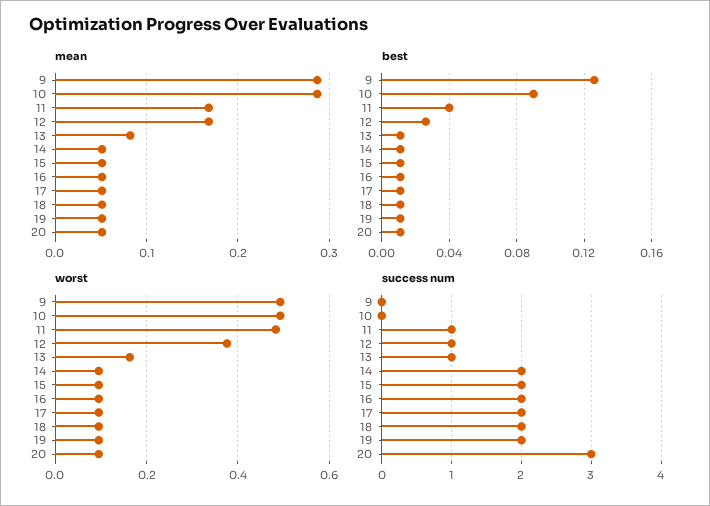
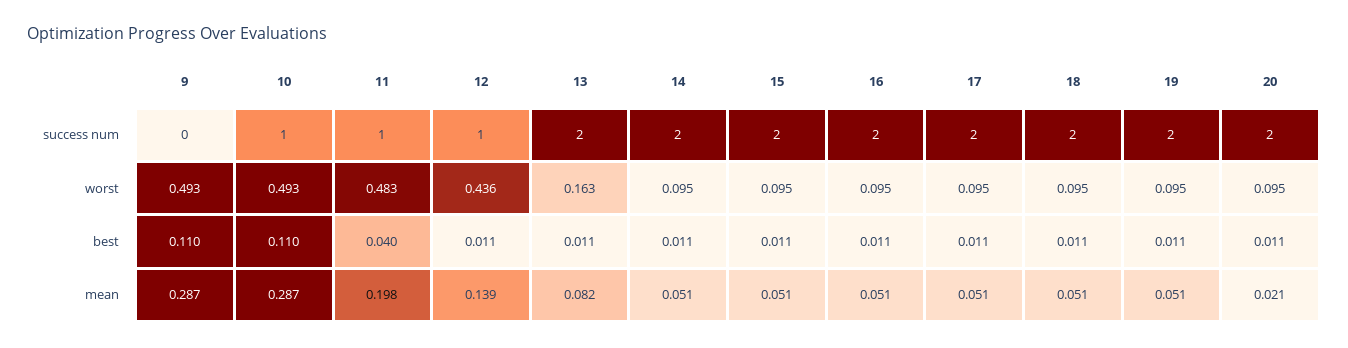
  {
    "mean": {
      "9": 0.287,
      "10": 0.287,
-     "11": 0.17,
+     "11": 0.198,
-     "12": 0.17,
+     "12": 0.139,
      "13": 0.082,
      "14": 0.051,
      "15": 0.051,
      "16": 0.051,
      "17": 0.051,
      "18": 0.051,
      "19": 0.051,
-     "20": 0.05
+     "20": 0.021
    },
    "best": {
-     "9": 0.125,
+     "9": 0.11,
-     "10": 0.09,
+     "10": 0.11,
      "11": 0.04,
-     "12": 0.025,
+     "12": 0.011,
      "13": 0.011,
      "14": 0.011,
      "15": 0.011,
      "16": 0.011,
      "17": 0.011,
      "18": 0.011,
      "19": 0.011,
      "20": 0.011
    },
    "worst": {
      "9": 0.493,
      "10": 0.493,
      "11": 0.483,
-     "12": 0.38,
+     "12": 0.436,
      "13": 0.163,
      "14": 0.095,
      "15": 0.095,
      "16": 0.095,
      "17": 0.095,
      "18": 0.095,
      "19": 0.095,
      "20": 0.095
    },
    "success num": {
      "9": 0,
-     "10": 0,
+     "10": 1,
      "11": 1,
      "12": 1,
-     "13": 1,
+     "13": 2,
      "14": 2,
      "15": 2,
      "16": 2,
      "17": 2,
      "18": 2,
      "19": 2,
-     "20": 3
+     "20": 2
    }
  }

